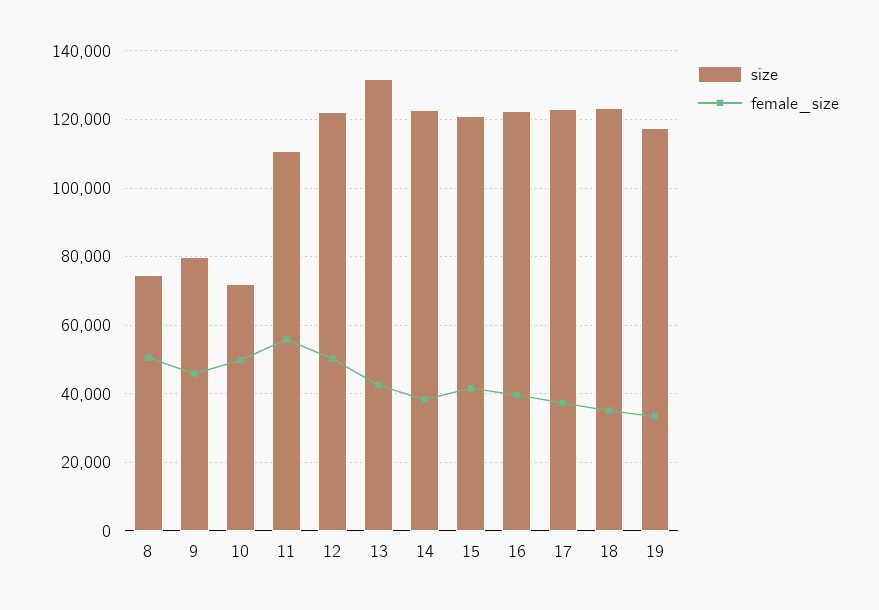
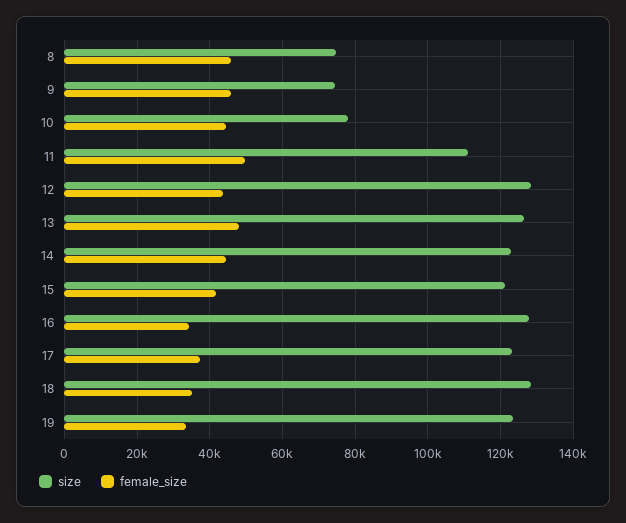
  {
    "size": {
      "8": 74000,
-     "9": 80000,
+     "9": 74000,
-     "10": 72000,
+     "10": 78000,
      "11": 110000,
-     "12": 122000,
+     "12": 128000,
-     "13": 132000,
+     "13": 126000,
      "14": 122000,
      "15": 122000,
-     "16": 122000,
+     "16": 128000,
      "17": 124000,
-     "18": 124000,
+     "18": 128000,
-     "19": 118000
+     "19": 124000
    },
    "female_size": {
-     "8": 50000,
+     "8": 46000,
      "9": 46000,
-     "10": 50000,
+     "10": 44000,
-     "11": 56000,
+     "11": 50000,
-     "12": 50000,
+     "12": 44000,
-     "13": 42000,
+     "13": 48000,
-     "14": 38000,
+     "14": 44000,
      "15": 42000,
-     "16": 40000,
+     "16": 34000,
      "17": 38000,
      "18": 36000,
      "19": 34000
    }
  }

